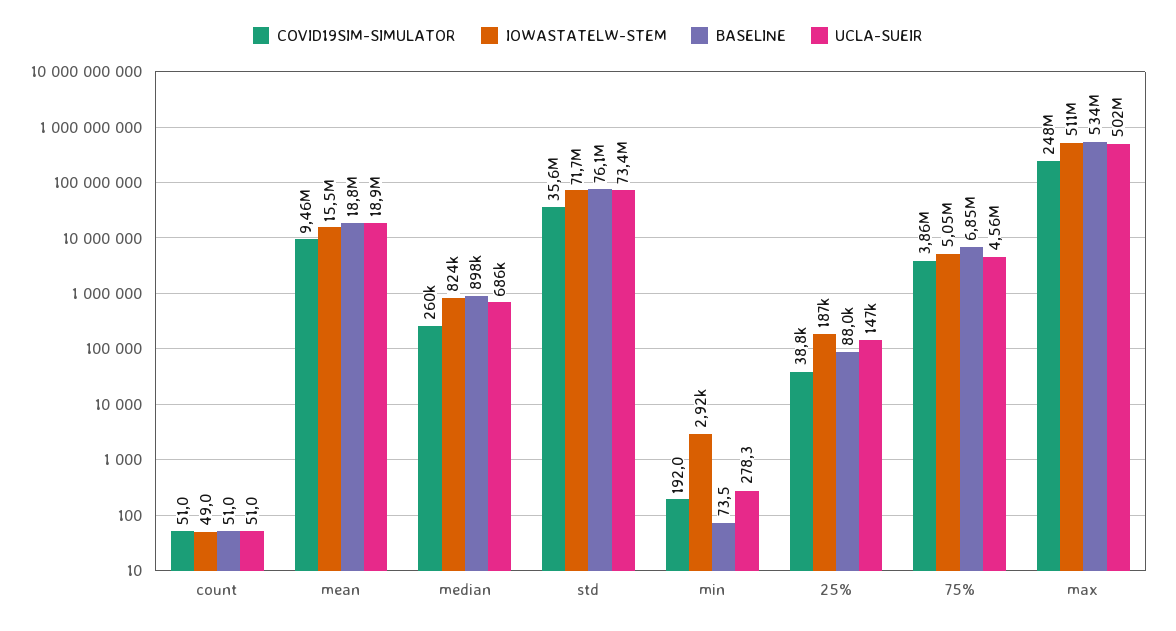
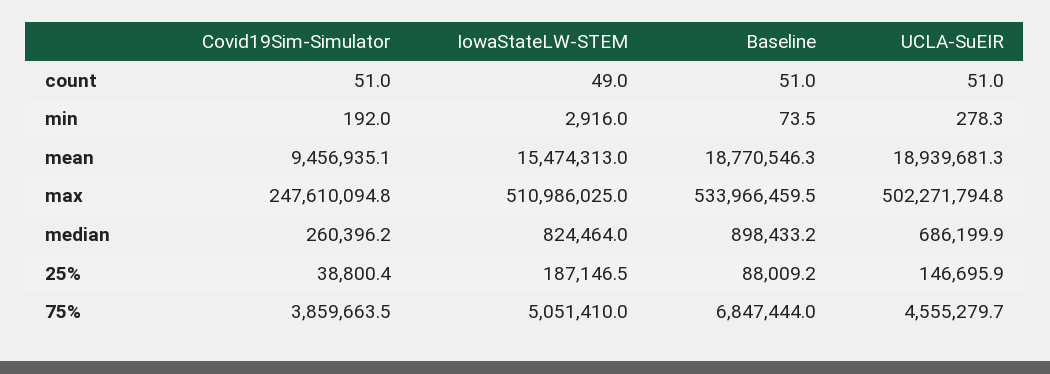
  {
    "COVID19SIM-SIMULATOR": {
      "count": 51,
      "mean": 9456935.1,
      "median": 260396.2,
-     "std": 35600000,
      "min": 192,
      "25%": 38800.4,
      "75%": 3859663.5,
      "max": 247610094.8
    },
    "IOWASTATELW-STEM": {
      "count": 49,
      "mean": 15474313,
      "median": 824464,
-     "std": 71700000,
      "min": 2916,
      "25%": 187146.5,
      "75%": 5051410,
      "max": 510986025
    },
    "BASELINE": {
      "count": 51,
      "mean": 18770546.3,
      "median": 898433.2,
-     "std": 76100000,
      "min": 73.5,
      "25%": 88009.2,
      "75%": 6847444,
      "max": 533966459.5
    },
    "UCLA-SUEIR": {
      "count": 51,
      "mean": 18939681.3,
      "median": 686199.9,
-     "std": 73400000,
      "min": 278.3,
      "25%": 146695.9,
      "75%": 4555279.7,
      "max": 502271794.8
    }
  }

